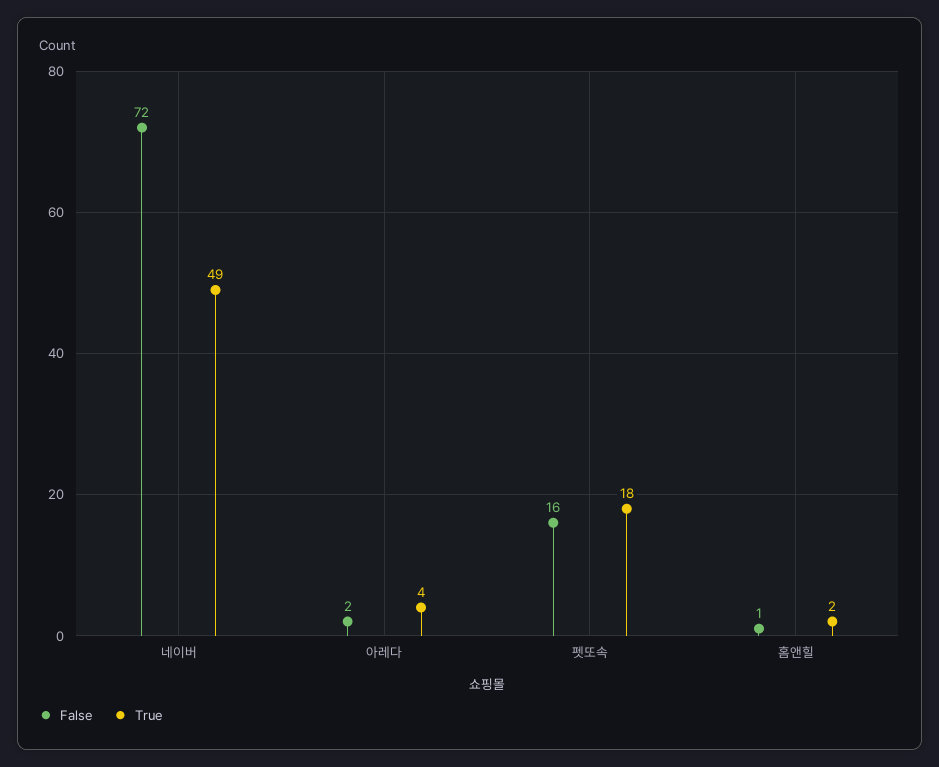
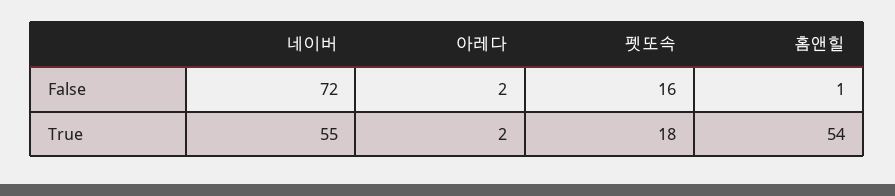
  {
    "False": {
      "네이버": 72,
      "아레다": 2,
      "펫또속": 16,
      "홈앤힐": 1
    },
    "True": {
-     "네이버": 49,
+     "네이버": 55,
-     "아레다": 4,
+     "아레다": 2,
      "펫또속": 18,
-     "홈앤힐": 2
+     "홈앤힐": 54
    }
  }

